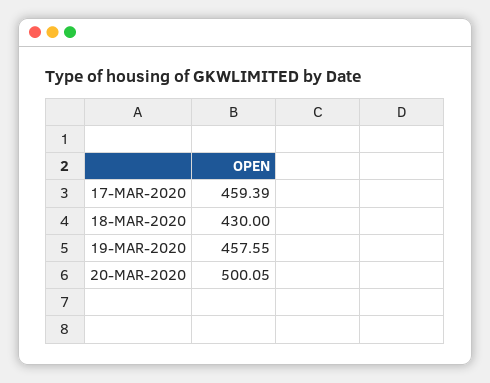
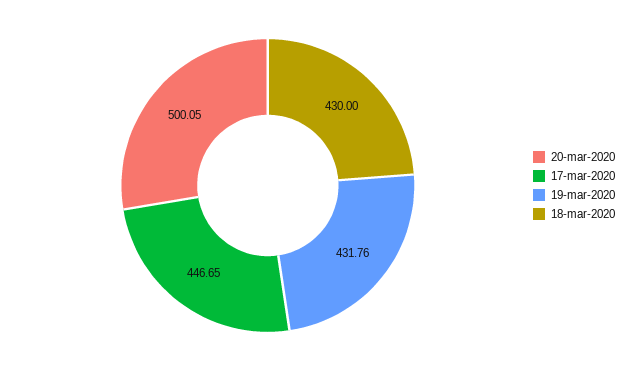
  {
-   "17-MAR-2020": 459.39,
+   "17-MAR-2020": 446.65,
    "18-MAR-2020": 430,
-   "19-MAR-2020": 457.55,
+   "19-MAR-2020": 431.76,
    "20-MAR-2020": 500.05
  }

